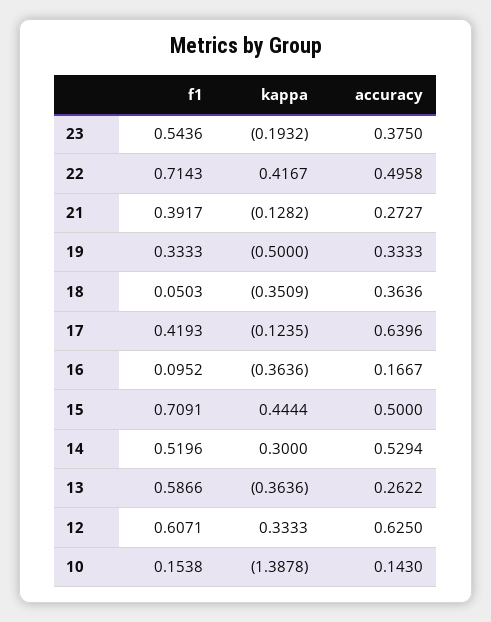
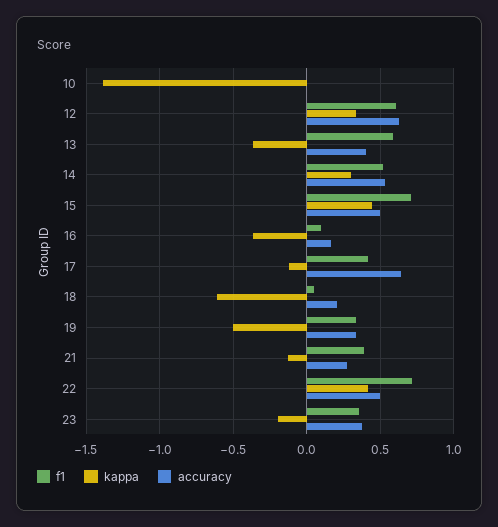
  {
    "f1": {
-     "23": 0.5436,
+     "23": 0.35,
      "22": 0.7143,
      "21": 0.3917,
      "19": 0.3333,
      "18": 0.0503,
      "17": 0.4193,
      "16": 0.0952,
      "15": 0.7091,
      "14": 0.5196,
      "13": 0.5866,
      "12": 0.6071,
-     "10": 0.1538
+     "10": 0
    },
    "kappa": {
      "23": -0.1932,
      "22": 0.4167,
      "21": -0.1282,
      "19": -0.5,
-     "18": -0.3509,
+     "18": -0.6,
      "17": -0.1235,
      "16": -0.3636,
      "15": 0.4444,
      "14": 0.3,
      "13": -0.3636,
      "12": 0.3333,
      "10": -1.3878
    },
    "accuracy": {
      "23": 0.375,
      "22": 0.4958,
      "21": 0.2727,
      "19": 0.3333,
-     "18": 0.3636,
+     "18": 0.2,
      "17": 0.6396,
      "16": 0.1667,
      "15": 0.5,
      "14": 0.5294,
-     "13": 0.2622,
+     "13": 0.4,
      "12": 0.625,
-     "10": 0.143
+     "10": 0
    }
  }

